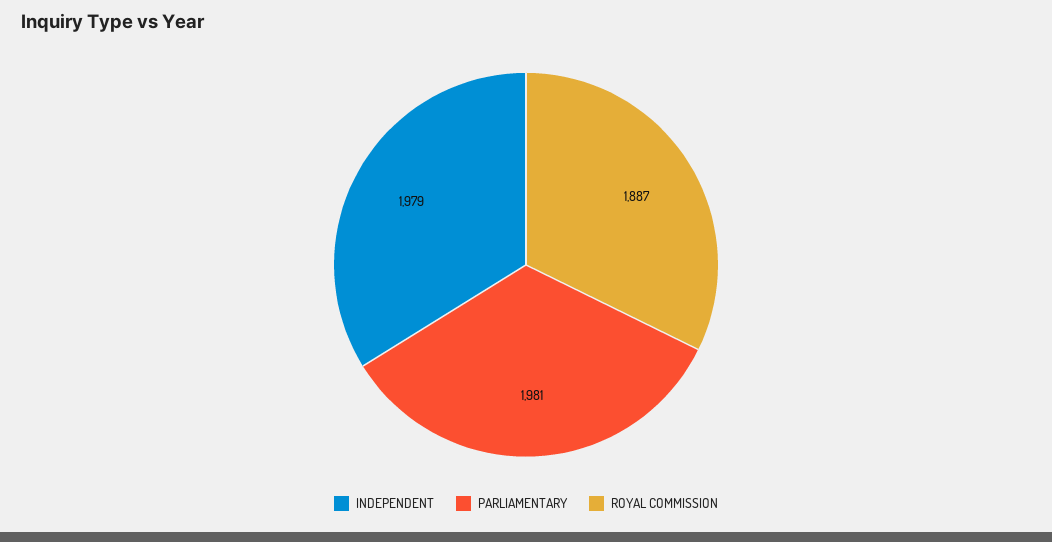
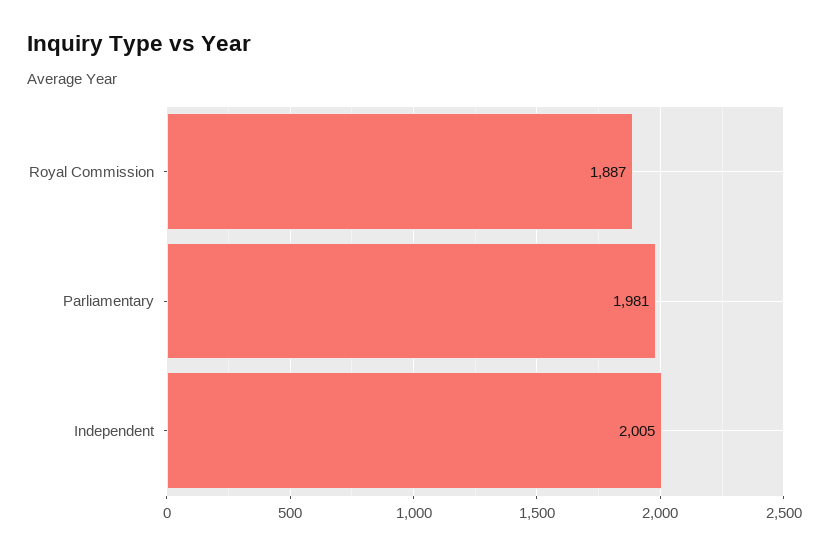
  {
-   "INDEPENDENT": 1979,
+   "INDEPENDENT": 2005,
    "PARLIAMENTARY": 1981,
    "ROYAL COMMISSION": 1887
  }

